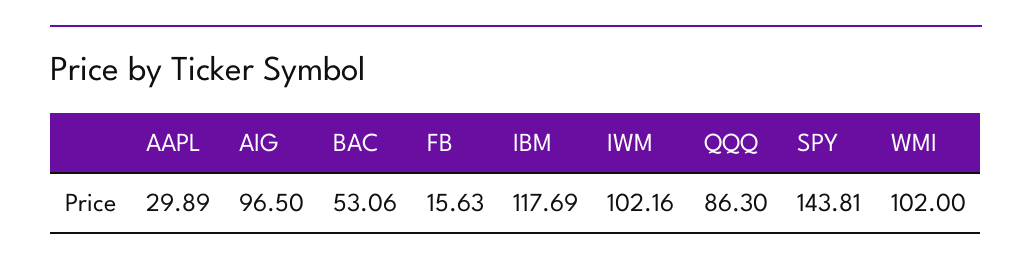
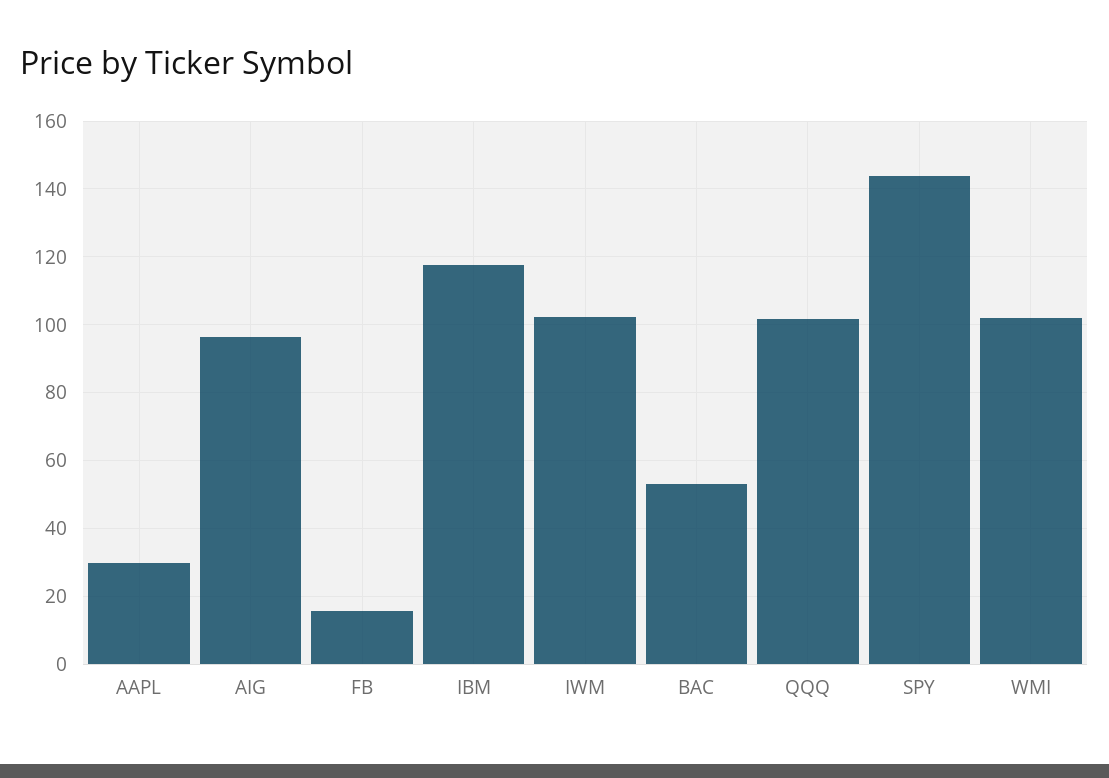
  {
    "AAPL": 29.89,
    "AIG": 96.5,
    "BAC": 53.06,
    "FB": 15.63,
    "IBM": 117.69,
    "IWM": 102.16,
-   "QQQ": 86.3,
+   "QQQ": 102,
    "SPY": 143.81,
    "WMI": 102
  }

